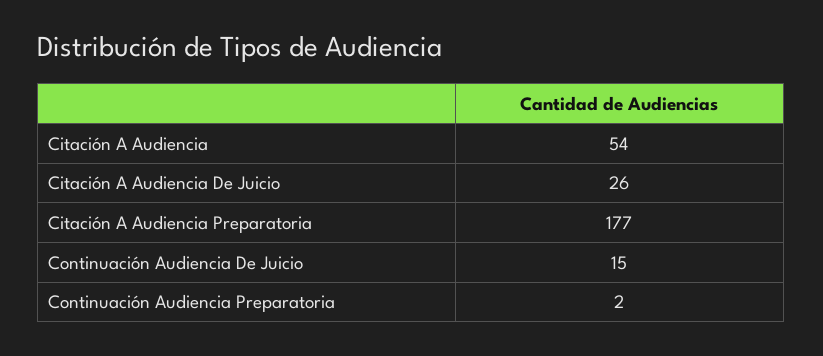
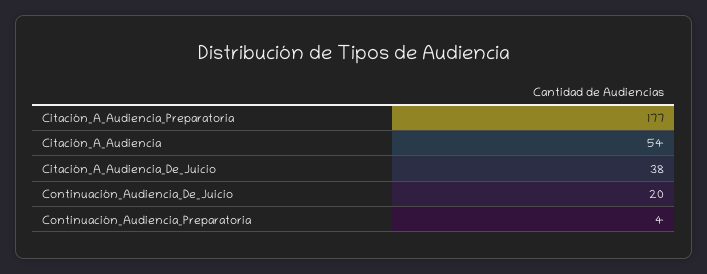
  {
    "Citación A Audiencia": 54,
-   "Citación A Audiencia De Juicio": 26,
+   "Citación A Audiencia De Juicio": 38,
    "Citación A Audiencia Preparatoria": 177,
-   "Continuación Audiencia De Juicio": 15,
+   "Continuación Audiencia De Juicio": 20,
-   "Continuación Audiencia Preparatoria": 2
+   "Continuación Audiencia Preparatoria": 4
  }

